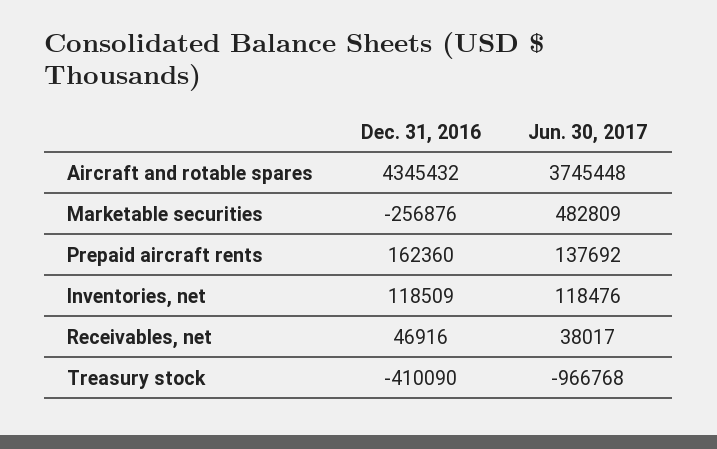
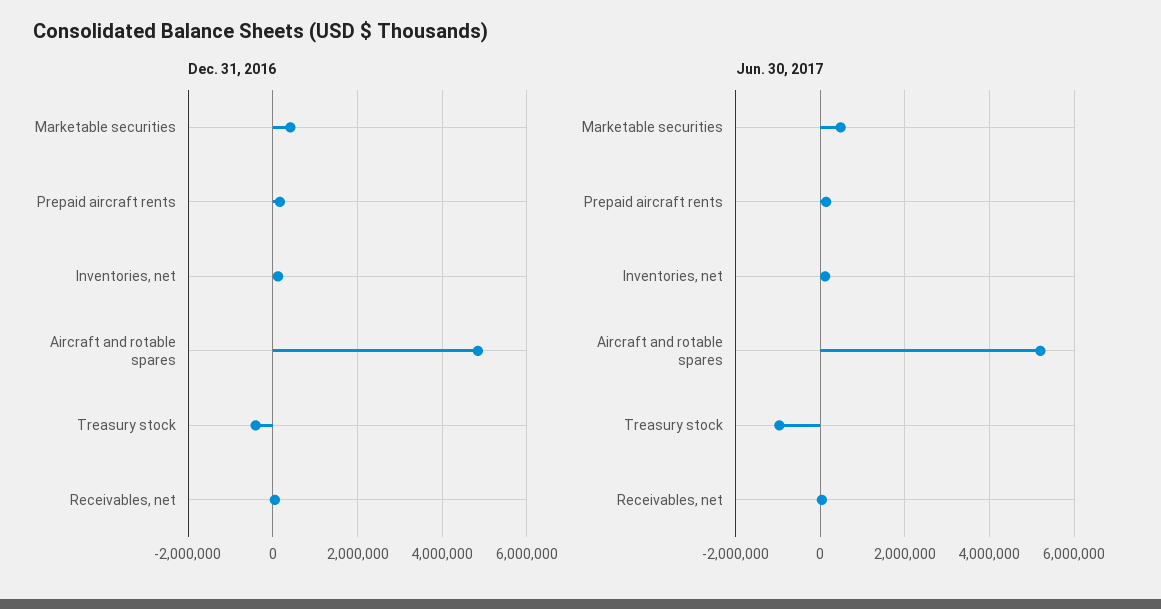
  {
    "Dec. 31, 2016": {
-     "Aircraft and rotable spares": 4345432,
+     "Aircraft and rotable spares": 4800000,
-     "Marketable securities": -256876,
+     "Marketable securities": 400000,
      "Prepaid aircraft rents": 162360,
      "Inventories, net": 118509,
      "Receivables, net": 46916,
      "Treasury stock": -410090
    },
    "Jun. 30, 2017": {
-     "Aircraft and rotable spares": 3745448,
+     "Aircraft and rotable spares": 5200000,
      "Marketable securities": 482809,
      "Prepaid aircraft rents": 137692,
      "Inventories, net": 118476,
      "Receivables, net": 38017,
      "Treasury stock": -966768
    }
  }

